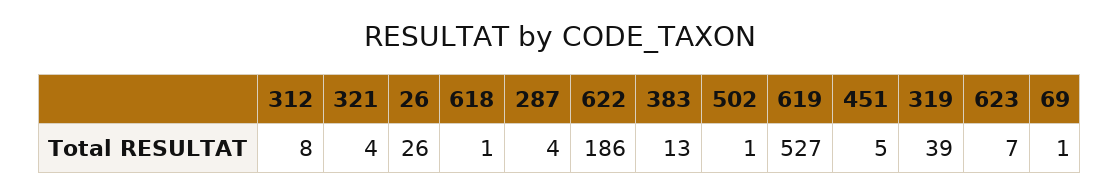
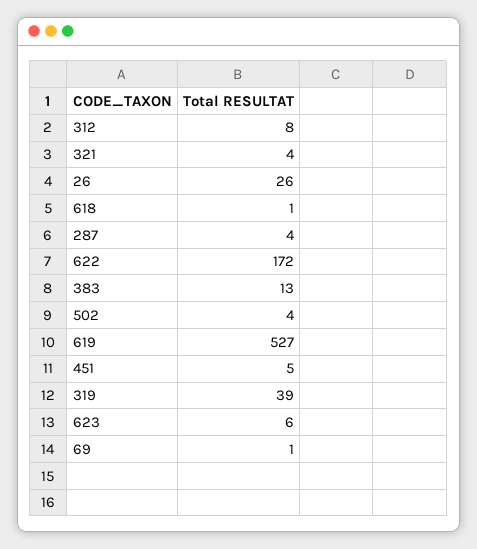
  {
    "312": 8,
    "321": 4,
    "26": 26,
    "618": 1,
    "287": 4,
-   "622": 186,
+   "622": 172,
    "383": 13,
-   "502": 1,
+   "502": 4,
    "619": 527,
    "451": 5,
    "319": 39,
-   "623": 7,
+   "623": 6,
    "69": 1
  }

